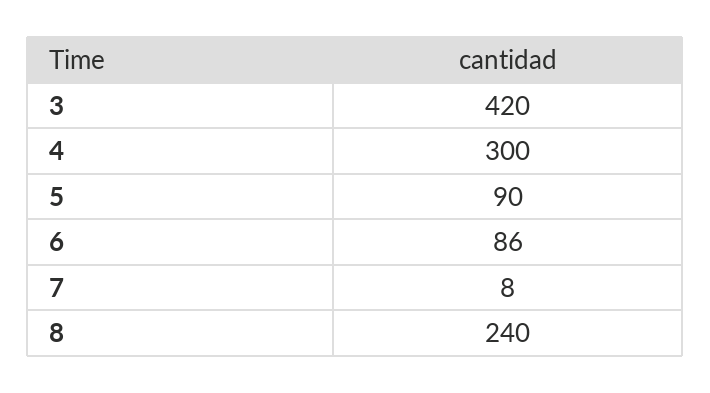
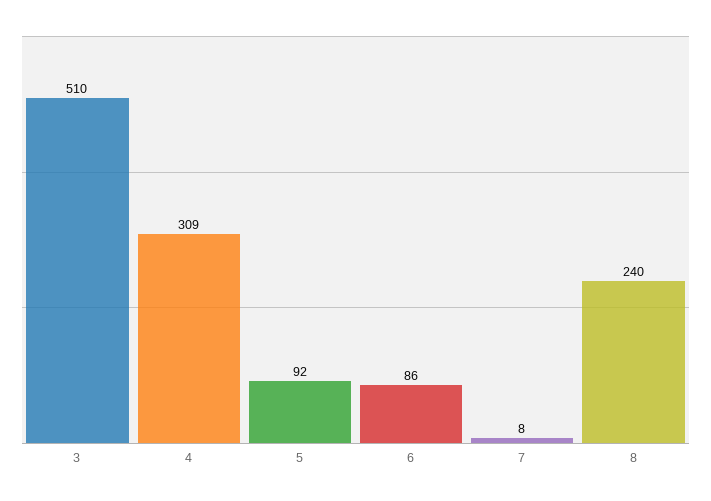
  {
-   "3": 420,
+   "3": 510,
-   "4": 300,
+   "4": 309,
-   "5": 90,
+   "5": 92,
    "6": 86,
    "7": 8,
    "8": 240
  }

